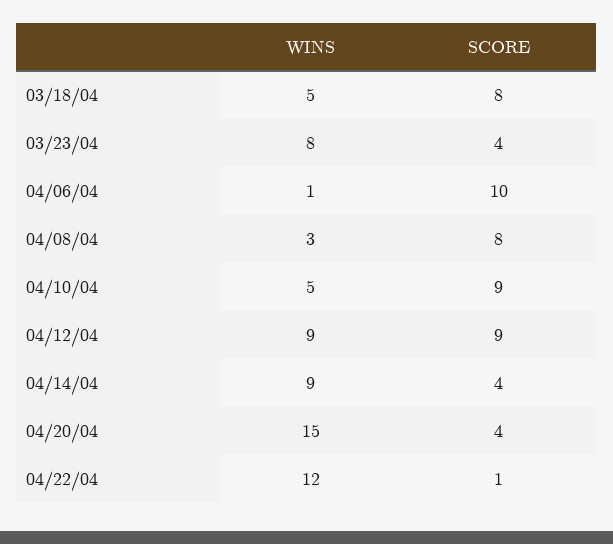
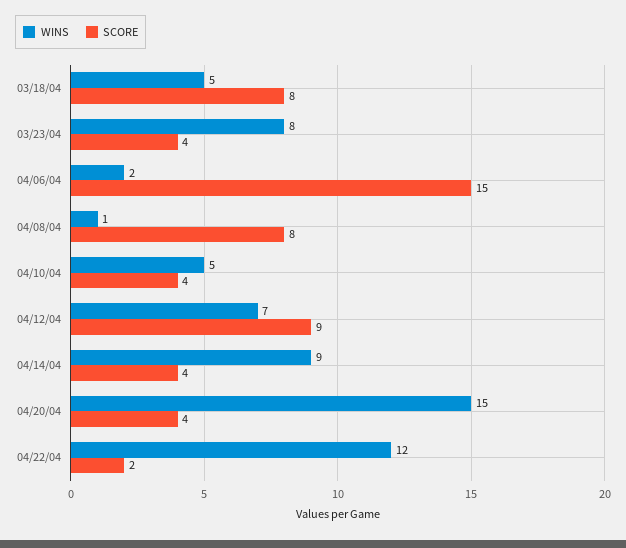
  {
    "WINS": {
      "03/18/04": 5,
      "03/23/04": 8,
-     "04/06/04": 1,
+     "04/06/04": 2,
-     "04/08/04": 3,
+     "04/08/04": 1,
      "04/10/04": 5,
-     "04/12/04": 9,
+     "04/12/04": 7,
      "04/14/04": 9,
      "04/20/04": 15,
      "04/22/04": 12
    },
    "SCORE": {
      "03/18/04": 8,
      "03/23/04": 4,
-     "04/06/04": 10,
+     "04/06/04": 15,
      "04/08/04": 8,
-     "04/10/04": 9,
+     "04/10/04": 4,
      "04/12/04": 9,
      "04/14/04": 4,
      "04/20/04": 4,
-     "04/22/04": 1
+     "04/22/04": 2
    }
  }

